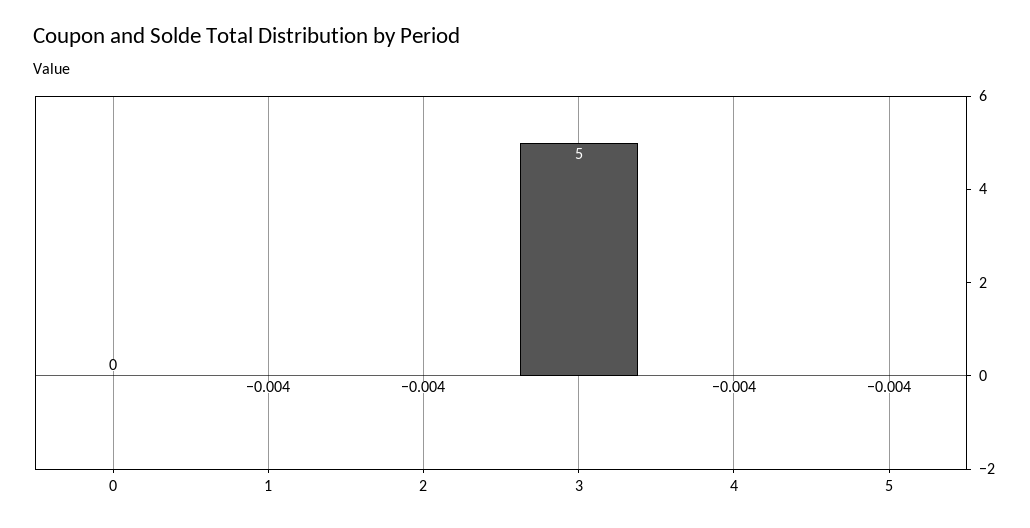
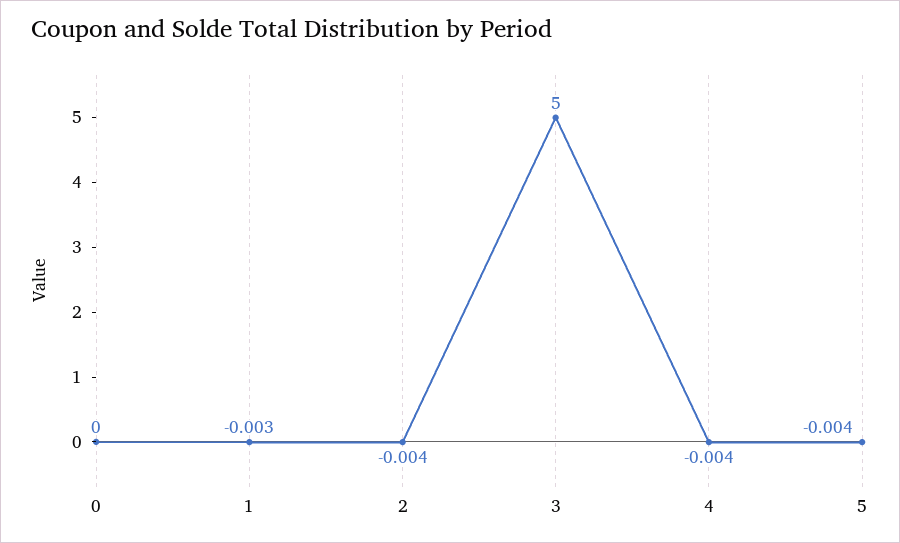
  {
    "0": 0,
-   "1": -0.004,
+   "1": -0.003,
    "2": -0.004,
    "3": 5,
    "4": -0.004,
    "5": -0.004
  }

